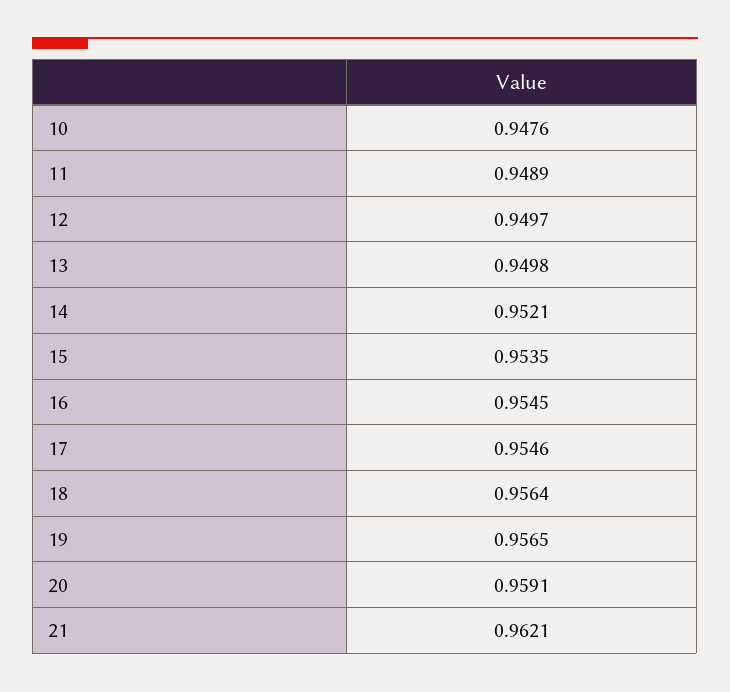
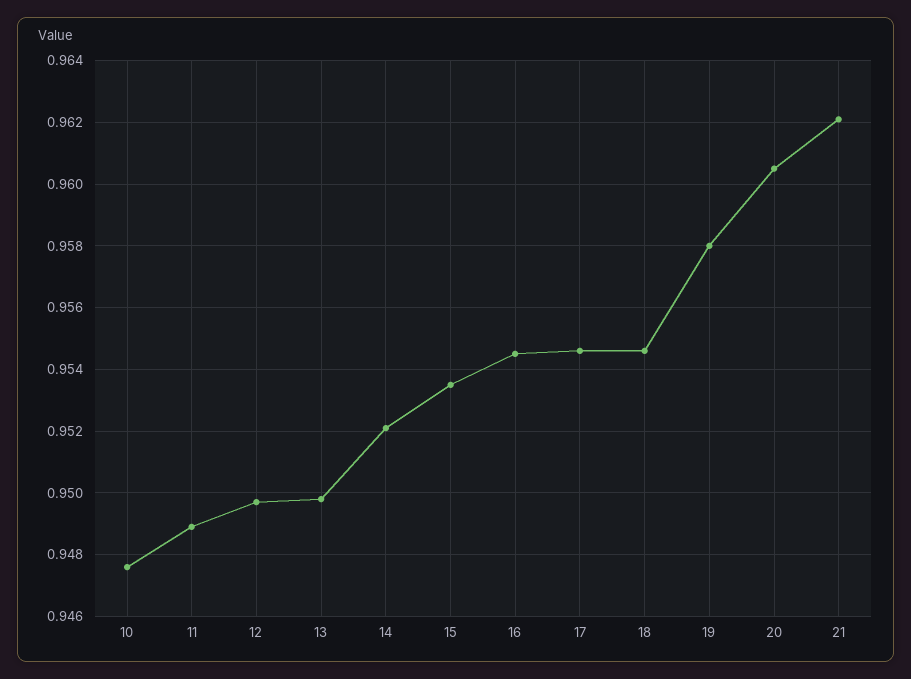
  {
    "10": 0.9476,
    "11": 0.9489,
    "12": 0.9497,
    "13": 0.9498,
    "14": 0.9521,
    "15": 0.9535,
    "16": 0.9545,
    "17": 0.9546,
-   "18": 0.9564,
+   "18": 0.9545,
-   "19": 0.9565,
+   "19": 0.958,
-   "20": 0.9591,
+   "20": 0.9605,
    "21": 0.9621
  }

